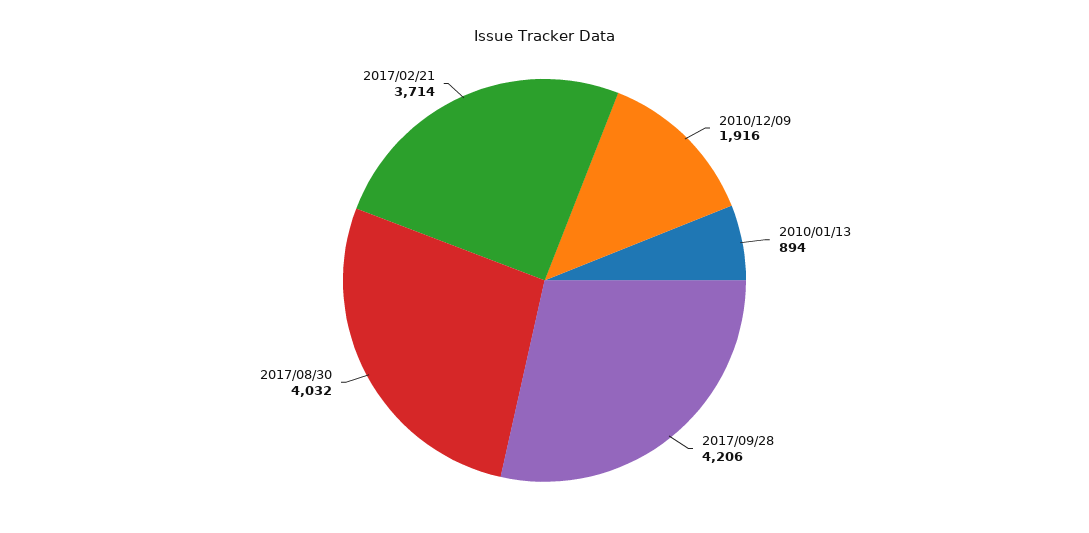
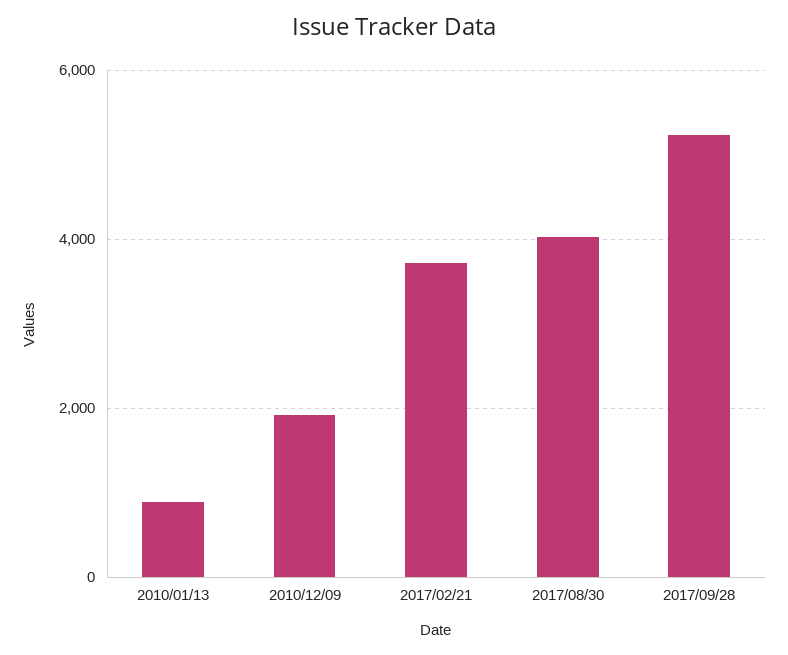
  {
    "2010/12/09": 1916,
    "2010/01/13": 894,
-   "2017/09/28": 4206,
+   "2017/09/28": 5200,
    "2017/08/30": 4032,
    "2017/02/21": 3714
  }

